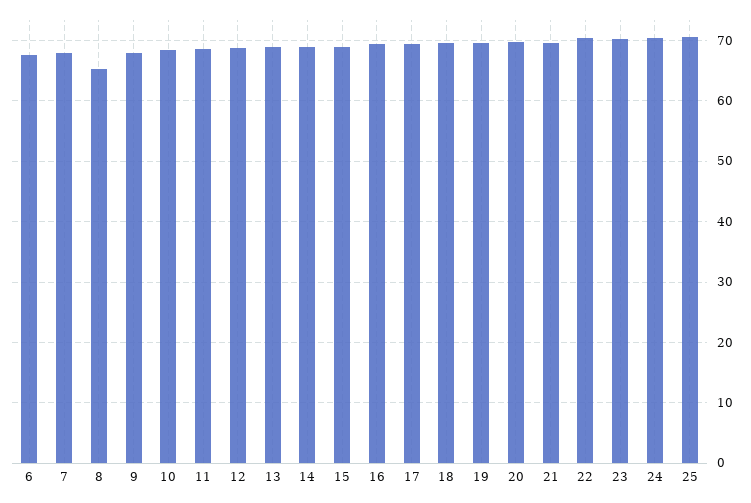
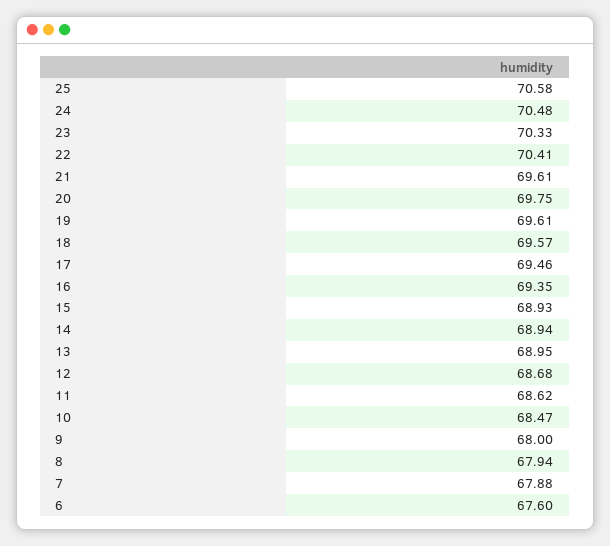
  {
    "6": 67.6,
    "7": 67.88,
-   "8": 65,
+   "8": 67.94,
    "9": 68,
    "10": 68.47,
    "11": 68.62,
    "12": 68.68,
    "13": 68.95,
    "14": 68.94,
    "15": 68.93,
    "16": 69.35,
    "17": 69.46,
    "18": 69.57,
    "19": 69.61,
    "20": 69.75,
    "21": 69.61,
    "22": 70.41,
    "23": 70.33,
    "24": 70.48,
    "25": 70.58
  }

